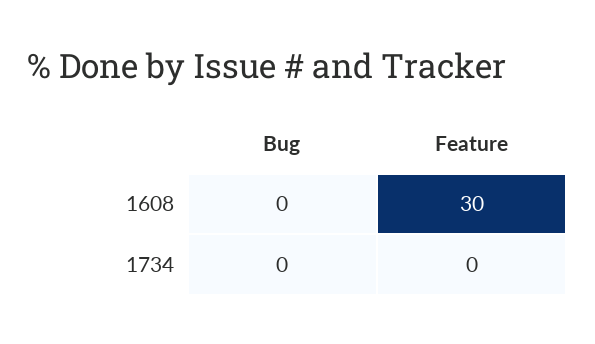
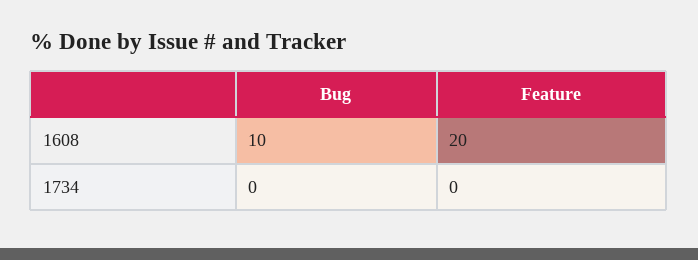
  {
    "Bug": {
-     "1608": 0,
+     "1608": 10,
      "1734": 0
    },
    "Feature": {
-     "1608": 30,
+     "1608": 20,
      "1734": 0
    }
  }

